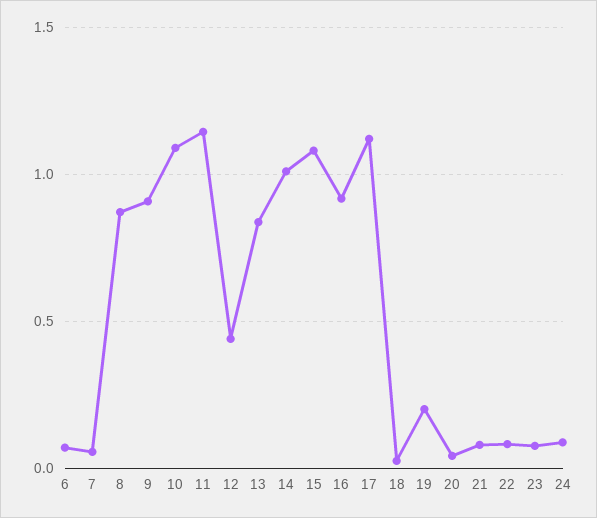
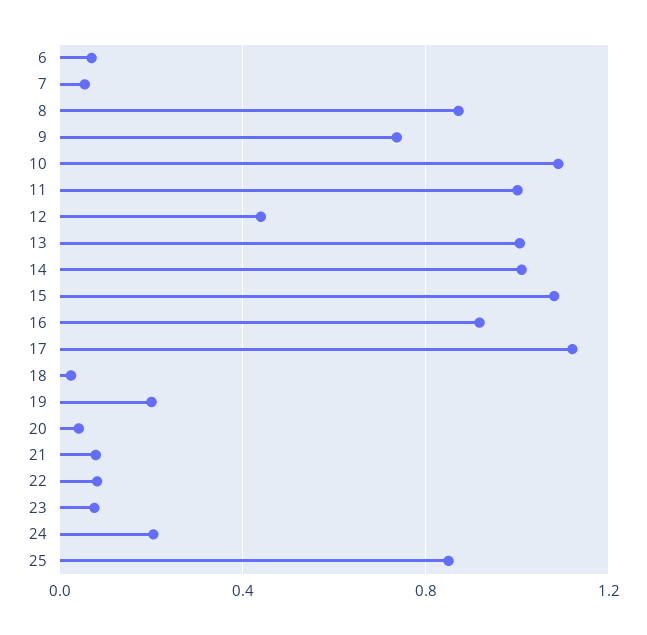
  {
    "6": 0.05,
    "7": 0.05,
    "8": 0.85,
-   "9": 0.9,
+   "9": 0.75,
    "10": 1.1,
-   "11": 1.15,
+   "11": 1,
    "12": 0.45,
-   "13": 0.85,
+   "13": 1,
    "14": 1,
    "15": 1.1,
    "16": 0.9,
    "17": 1.1,
    "18": 0.05,
    "19": 0.2,
    "20": 0.05,
    "21": 0.1,
    "22": 0.1,
    "23": 0.1,
-   "24": 0.1
+   "24": 0.2,
+   "25": 0.85
  }

